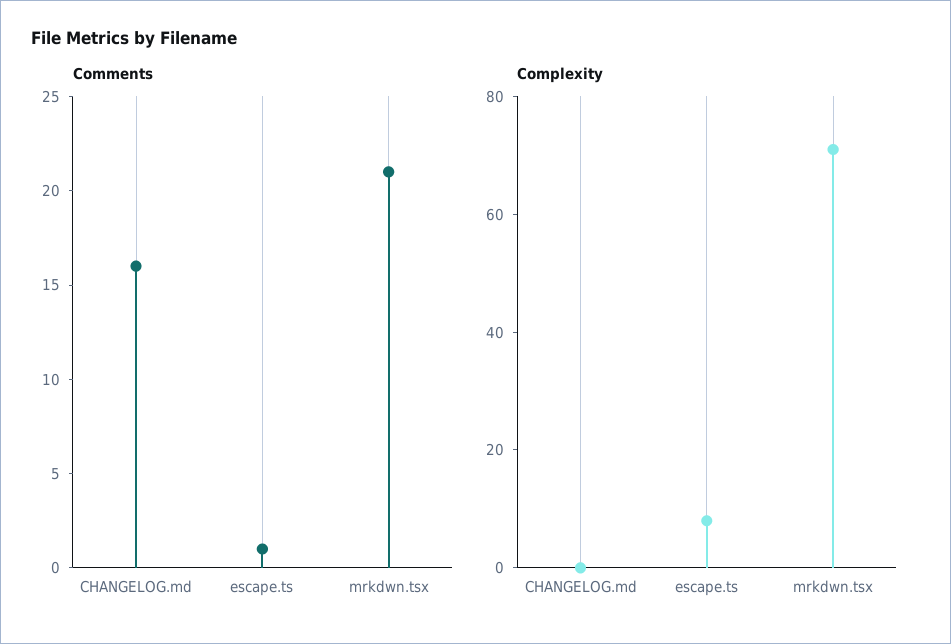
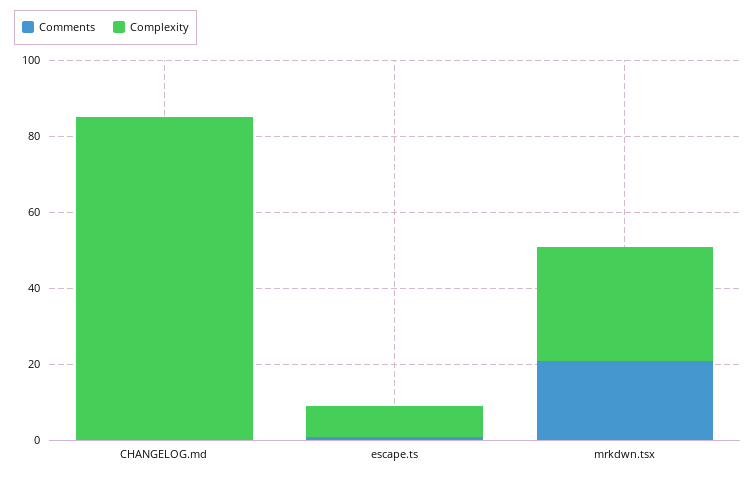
  {
    "Comments": {
-     "CHANGELOG.md": 16,
+     "CHANGELOG.md": 0,
      "escape.ts": 1,
      "mrkdwn.tsx": 21
    },
    "Complexity": {
-     "CHANGELOG.md": 0,
+     "CHANGELOG.md": 85,
      "escape.ts": 10,
-     "mrkdwn.tsx": 70
+     "mrkdwn.tsx": 30
    }
  }

